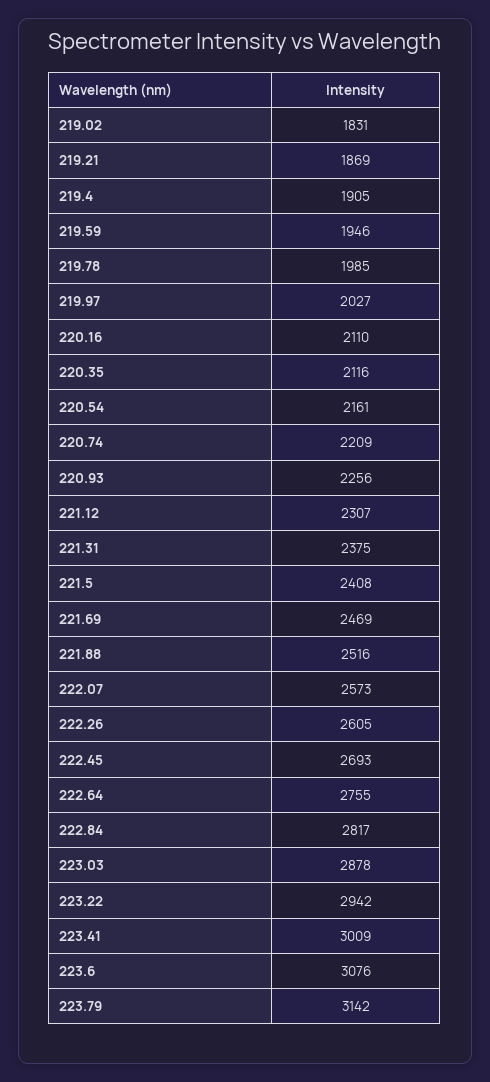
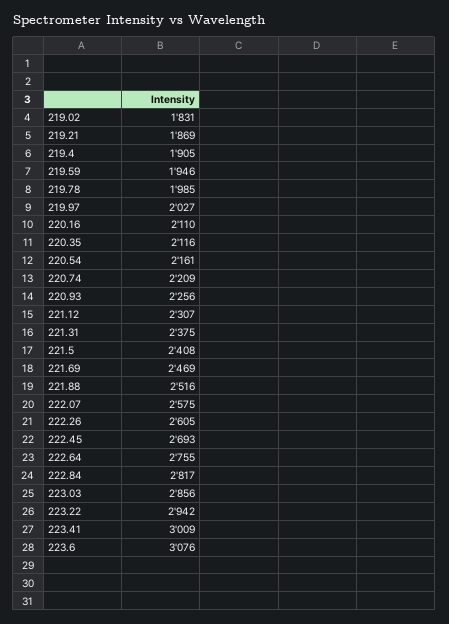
  {
    "219.02": 1831,
    "219.21": 1869,
    "219.4": 1905,
    "219.59": 1946,
    "219.78": 1985,
    "219.97": 2027,
    "220.16": 2110,
    "220.35": 2116,
    "220.54": 2161,
    "220.74": 2209,
    "220.93": 2256,
    "221.12": 2307,
    "221.31": 2375,
    "221.5": 2408,
    "221.69": 2469,
    "221.88": 2516,
-   "222.07": 2573,
+   "222.07": 2575,
    "222.26": 2605,
    "222.45": 2693,
    "222.64": 2755,
    "222.84": 2817,
-   "223.03": 2878,
+   "223.03": 2856,
    "223.22": 2942,
    "223.41": 3009,
-   "223.6": 3076,
+   "223.6": 3076
-   "223.79": 3142
  }

